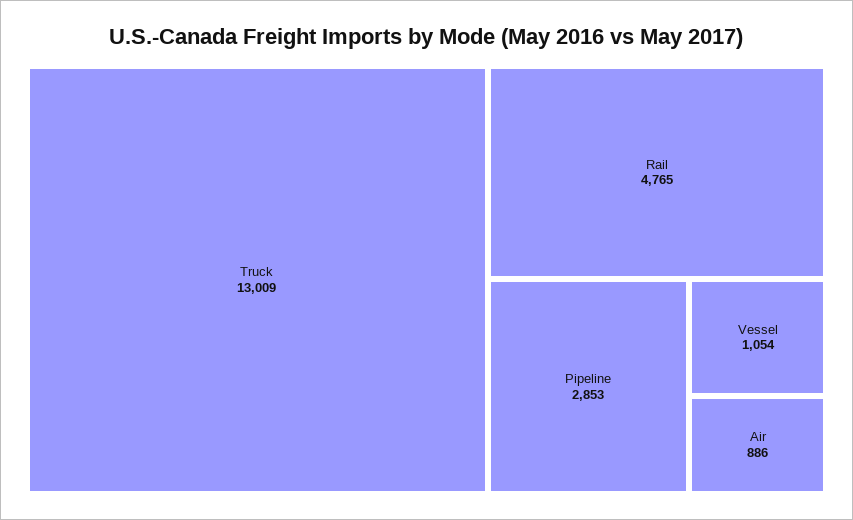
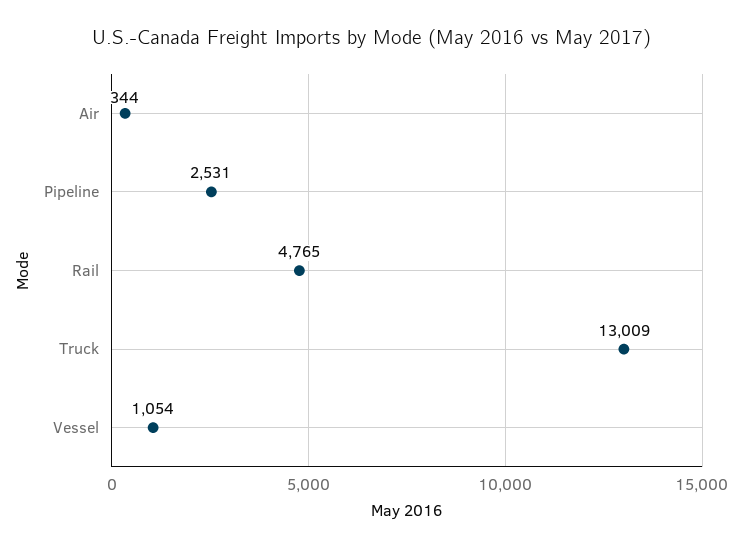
  {
    "Truck": 13009,
    "Rail": 4765,
-   "Pipeline": 2853,
+   "Pipeline": 2531,
    "Vessel": 1054,
-   "Air": 886
+   "Air": 344
  }

